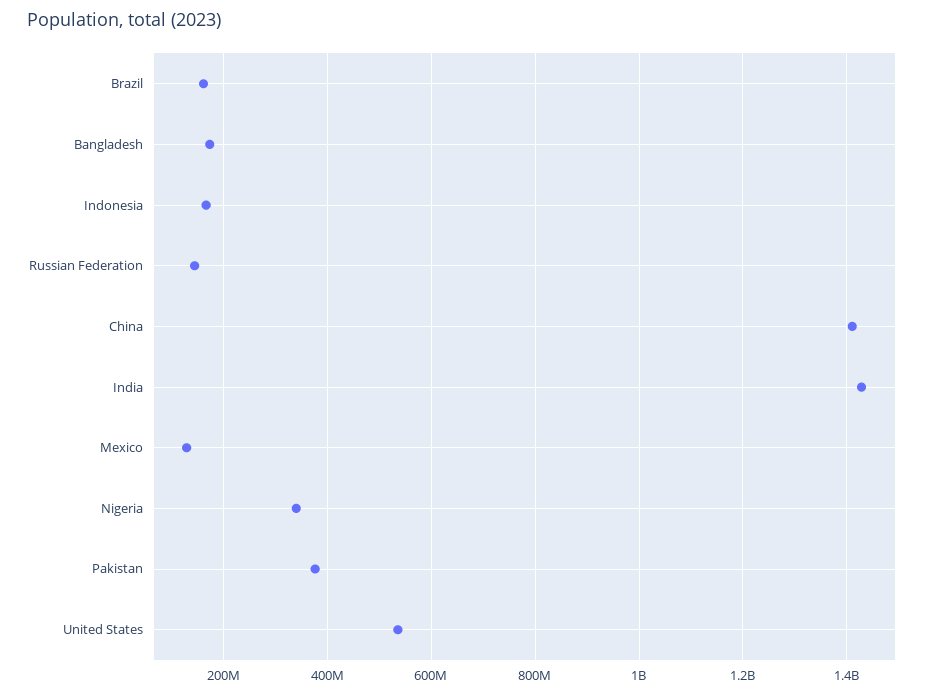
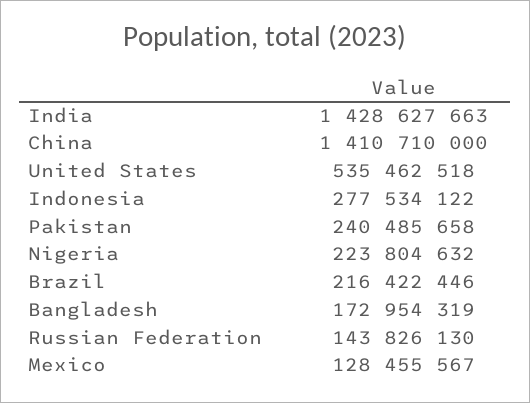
  {
-   "Brazil": 160000000,
+   "Brazil": 216422446,
    "Bangladesh": 172954319,
-   "Indonesia": 160000000,
+   "Indonesia": 277534122,
    "Russian Federation": 143826130,
    "China": 1410710000,
    "India": 1428627663,
    "Mexico": 128455567,
-   "Nigeria": 340000000,
+   "Nigeria": 223804632,
-   "Pakistan": 380000000,
+   "Pakistan": 240485658,
    "United States": 535462518
  }

